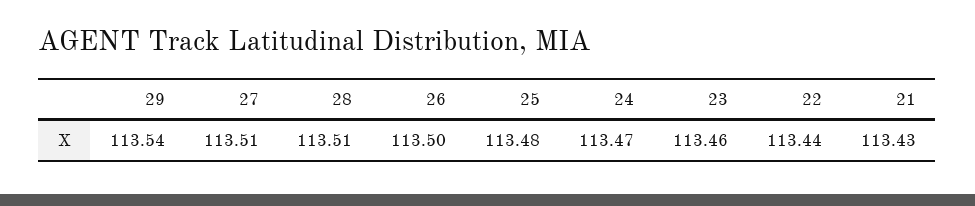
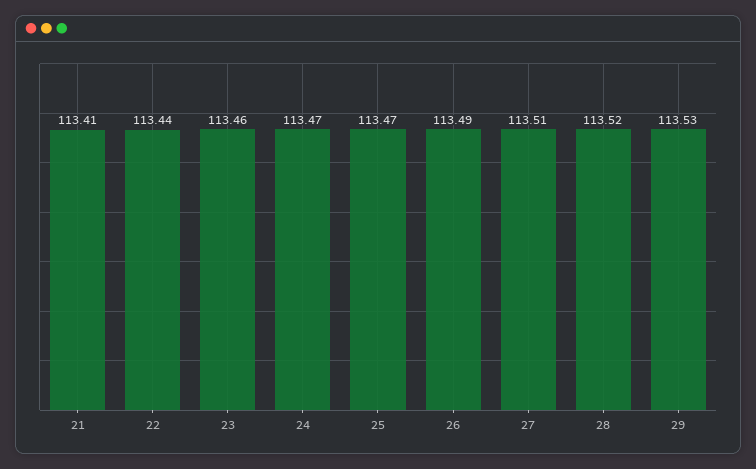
  {
-   "29": 113.54,
+   "29": 113.53,
    "27": 113.51,
-   "28": 113.51,
+   "28": 113.52,
-   "26": 113.5,
+   "26": 113.49,
-   "25": 113.48,
+   "25": 113.47,
    "24": 113.47,
    "23": 113.46,
    "22": 113.44,
-   "21": 113.43
+   "21": 113.41
  }

